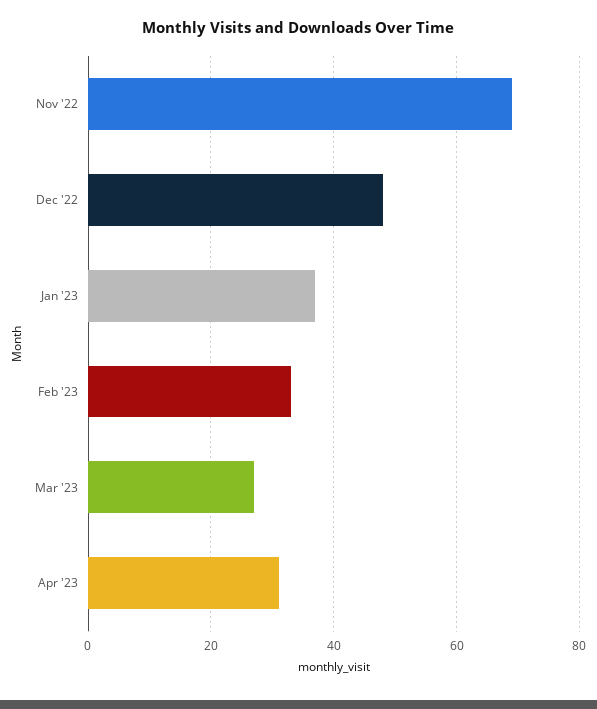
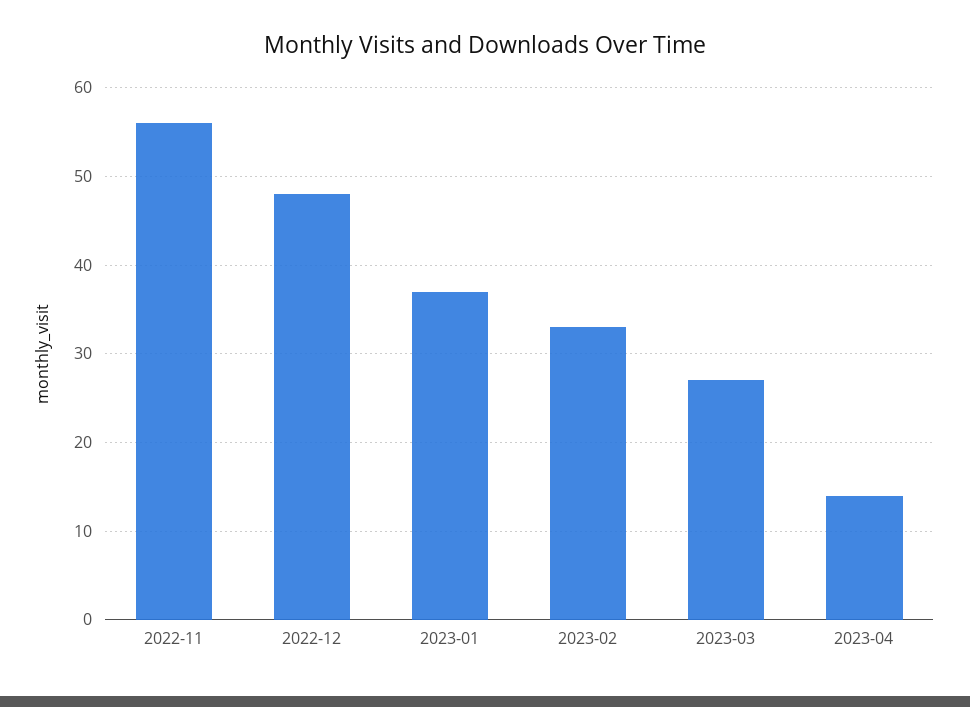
  {
-   "Nov '22": 70,
+   "Nov '22": 56,
    "Dec '22": 48,
    "Jan '23": 37,
    "Feb '23": 33,
    "Mar '23": 27,
-   "Apr '23": 30
+   "Apr '23": 14
  }

